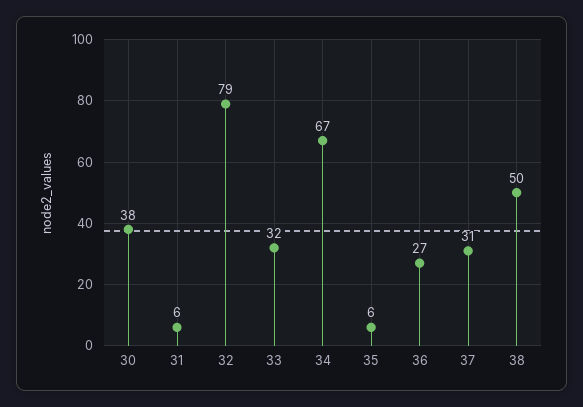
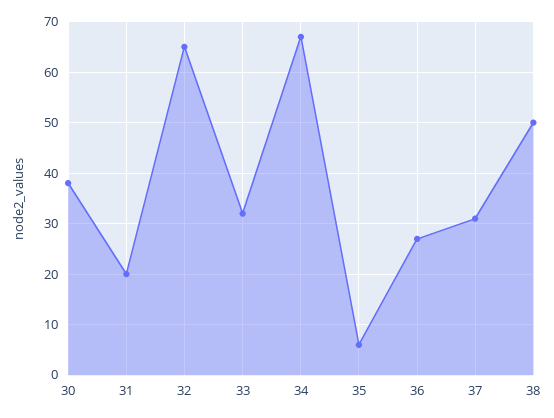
  {
    "30": 38,
-   "31": 6,
+   "31": 20,
-   "32": 79,
+   "32": 65,
    "33": 32,
    "34": 67,
    "35": 6,
    "36": 27,
    "37": 31,
    "38": 50
  }

